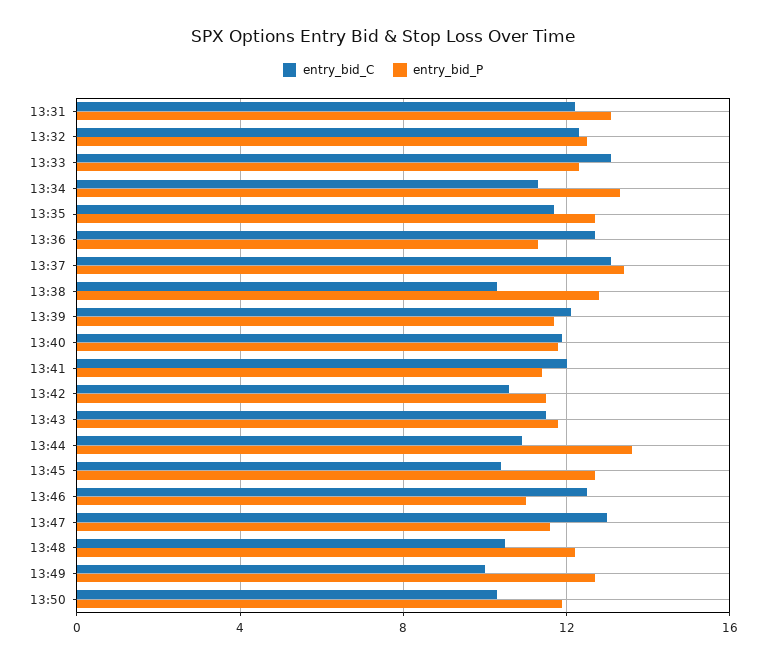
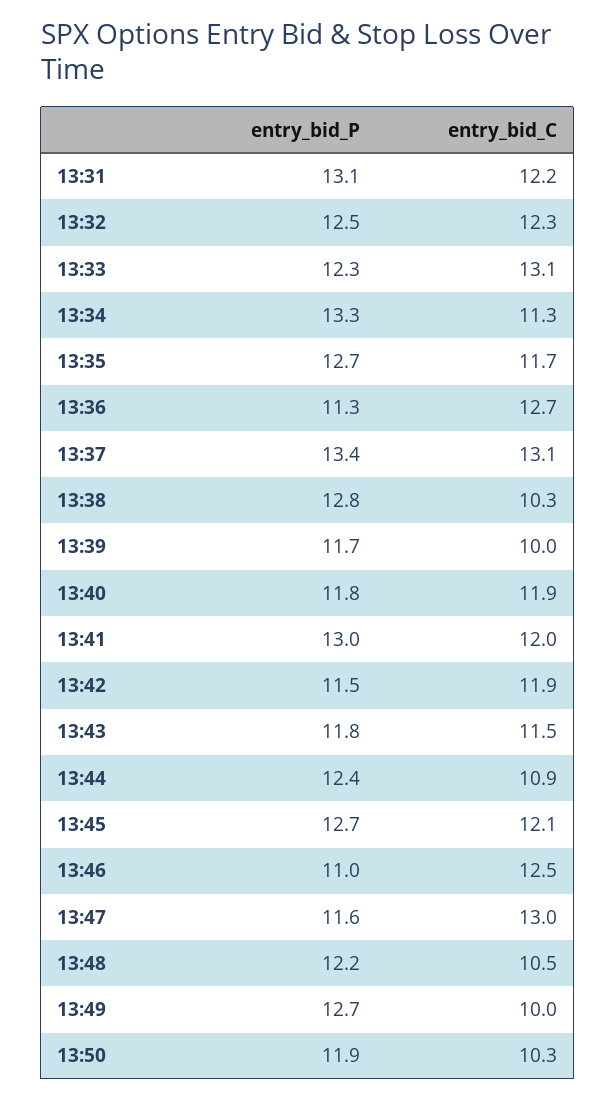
  {
    "entry_bid_C": {
      "13:31": 12.2,
      "13:32": 12.3,
      "13:33": 13.1,
      "13:34": 11.3,
      "13:35": 11.7,
      "13:36": 12.7,
      "13:37": 13.1,
      "13:38": 10.3,
-     "13:39": 12,
+     "13:39": 10,
      "13:40": 11.9,
      "13:41": 12,
-     "13:42": 10.5,
+     "13:42": 11.9,
      "13:43": 11.5,
      "13:44": 10.9,
-     "13:45": 10.5,
+     "13:45": 12.1,
      "13:46": 12.5,
      "13:47": 13,
      "13:48": 10.5,
      "13:49": 10,
      "13:50": 10.3
    },
    "entry_bid_P": {
      "13:31": 13.1,
      "13:32": 12.5,
      "13:33": 12.3,
      "13:34": 13.3,
      "13:35": 12.7,
      "13:36": 11.3,
      "13:37": 13.4,
      "13:38": 12.8,
      "13:39": 11.7,
      "13:40": 11.8,
-     "13:41": 11.5,
+     "13:41": 13,
      "13:42": 11.5,
      "13:43": 11.8,
-     "13:44": 13.5,
+     "13:44": 12.4,
      "13:45": 12.7,
      "13:46": 11,
      "13:47": 11.6,
      "13:48": 12.2,
      "13:49": 12.7,
      "13:50": 11.9
    }
  }

